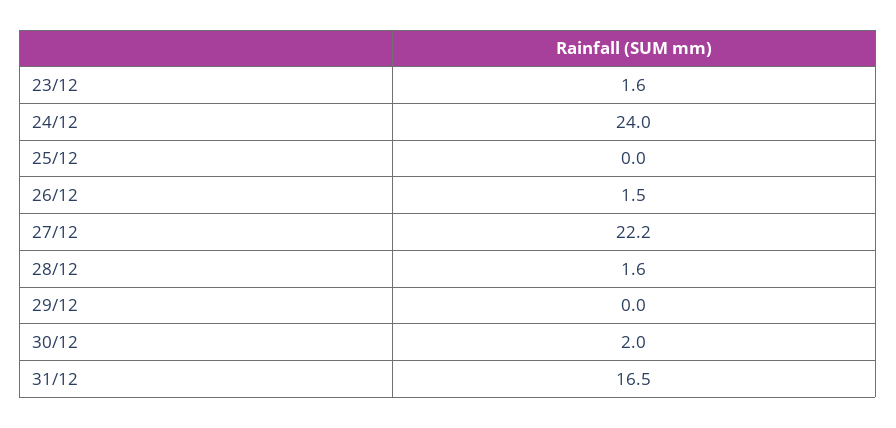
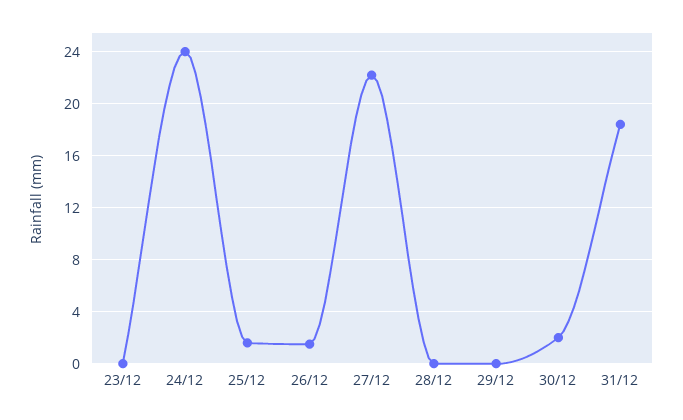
  {
-   "23/12": 1.6,
+   "23/12": 0,
    "24/12": 24,
-   "25/12": 0,
+   "25/12": 1.5,
    "26/12": 1.5,
    "27/12": 22.2,
-   "28/12": 1.6,
+   "28/12": 0,
    "29/12": 0,
    "30/12": 2,
-   "31/12": 16.5
+   "31/12": 18.5
  }

